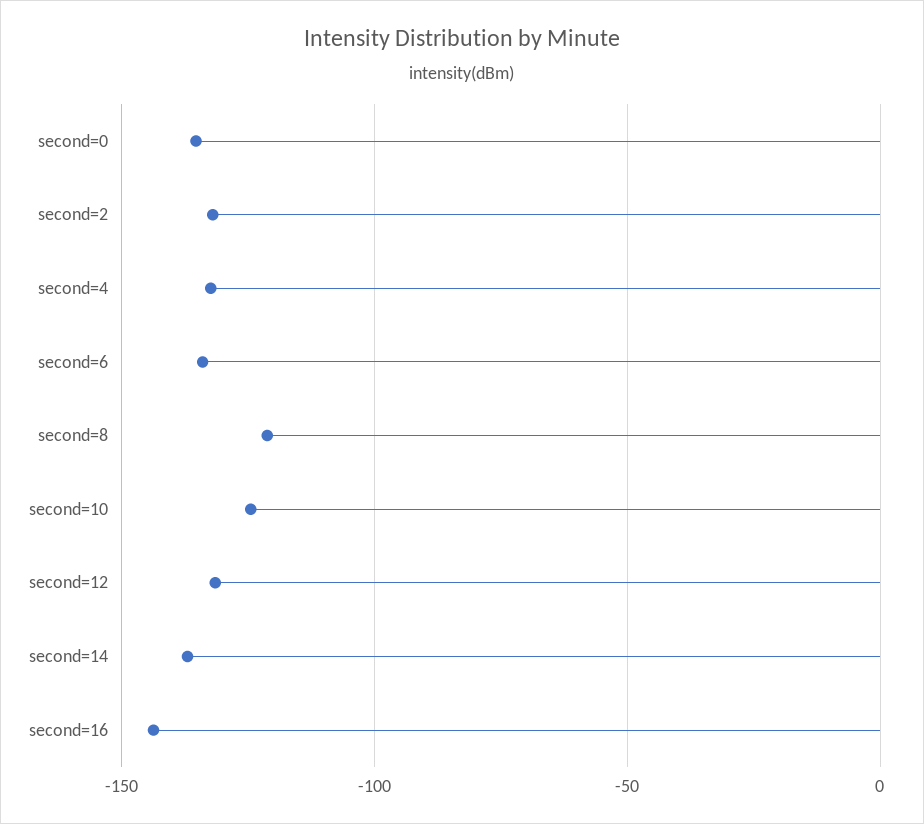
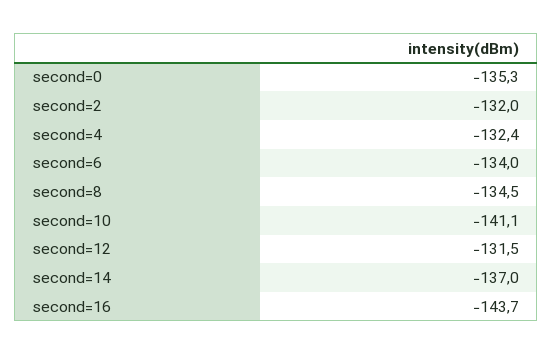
  {
    "second=0": -135.3,
    "second=2": -132,
    "second=4": -132.4,
    "second=6": -134,
-   "second=8": -120,
+   "second=8": -134.5,
-   "second=10": -125,
+   "second=10": -141.1,
    "second=12": -131.5,
    "second=14": -137,
    "second=16": -143.7
  }

